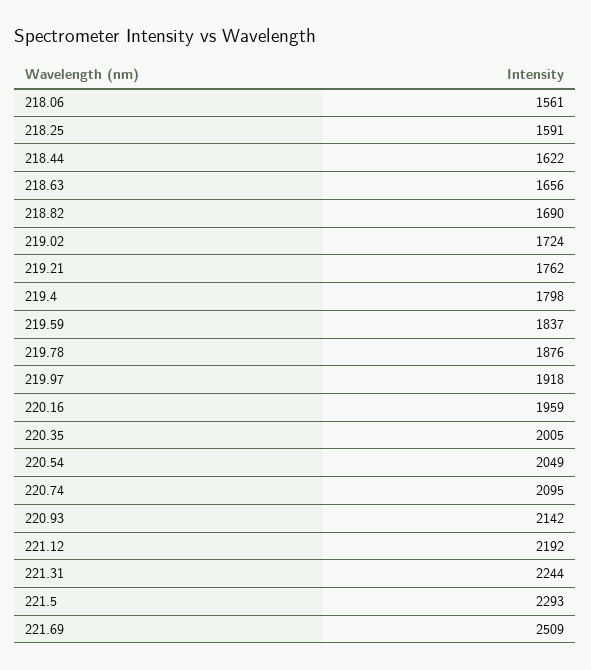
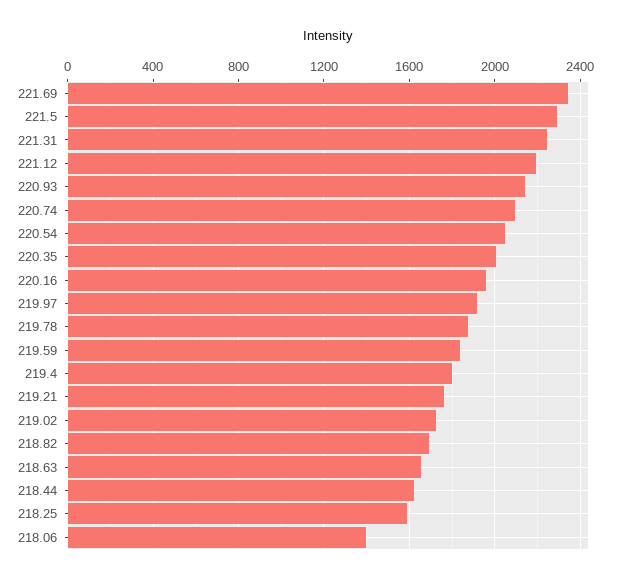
  {
-   "218.06": 1561,
+   "218.06": 1400,
    "218.25": 1591,
    "218.44": 1622,
    "218.63": 1656,
    "218.82": 1690,
    "219.02": 1724,
    "219.21": 1762,
    "219.4": 1798,
    "219.59": 1837,
    "219.78": 1876,
    "219.97": 1918,
    "220.16": 1959,
    "220.35": 2005,
    "220.54": 2049,
    "220.74": 2095,
    "220.93": 2142,
    "221.12": 2192,
    "221.31": 2244,
    "221.5": 2293,
-   "221.69": 2509
+   "221.69": 2350
  }

